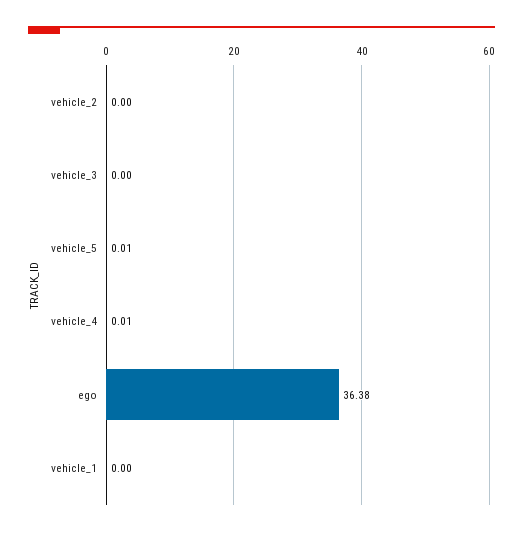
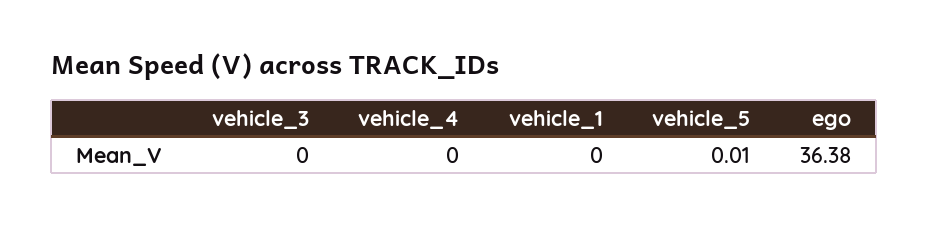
  {
-   "vehicle_2": 0,
    "vehicle_3": 0,
    "vehicle_5": 0.01,
-   "vehicle_4": 0.01,
+   "vehicle_4": 0,
    "ego": 36.38,
    "vehicle_1": 0
  }

